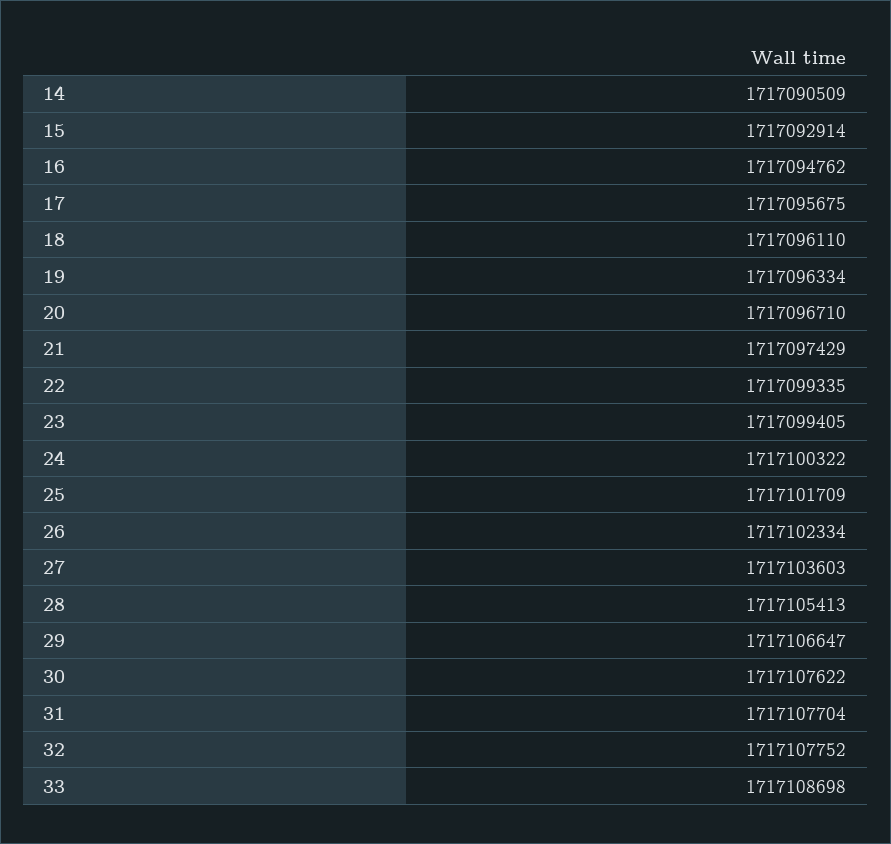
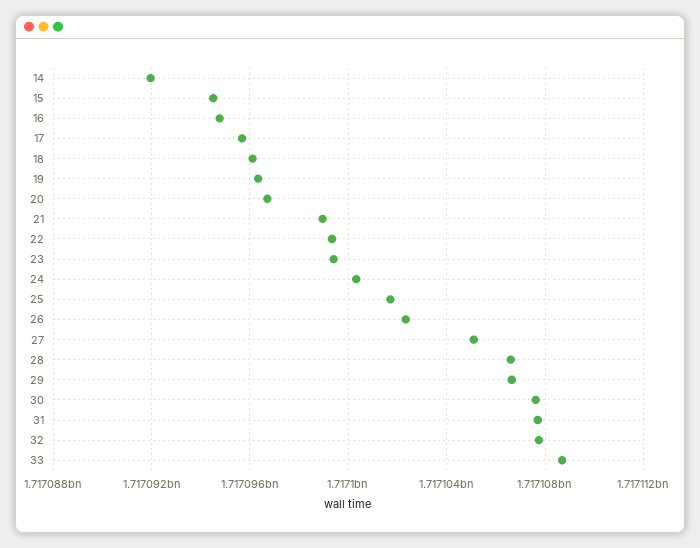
  {
-   "14": 1717090509,
+   "14": 1717092000,
-   "15": 1717092914,
+   "15": 1717094500,
    "16": 1717094762,
    "17": 1717095675,
    "18": 1717096110,
    "19": 1717096334,
    "20": 1717096710,
-   "21": 1717097429,
+   "21": 1717099000,
    "22": 1717099335,
    "23": 1717099405,
    "24": 1717100322,
    "25": 1717101709,
    "26": 1717102334,
-   "27": 1717103603,
+   "27": 1717105000,
-   "28": 1717105413,
+   "28": 1717106500,
    "29": 1717106647,
    "30": 1717107622,
    "31": 1717107704,
    "32": 1717107752,
    "33": 1717108698
  }

